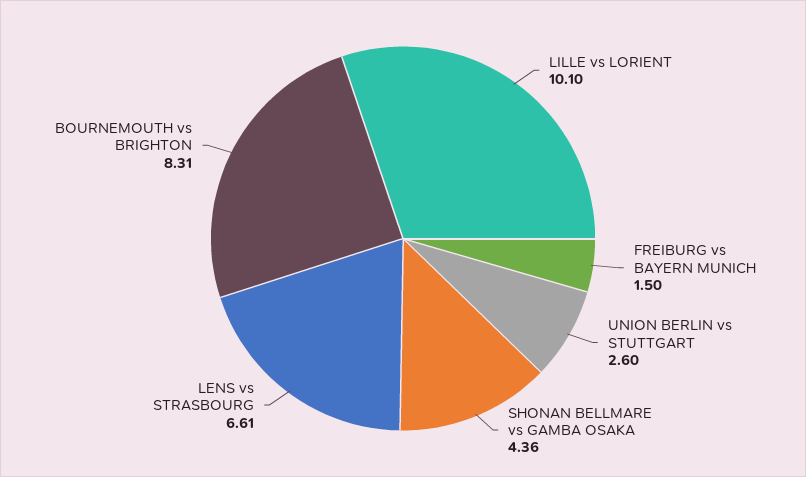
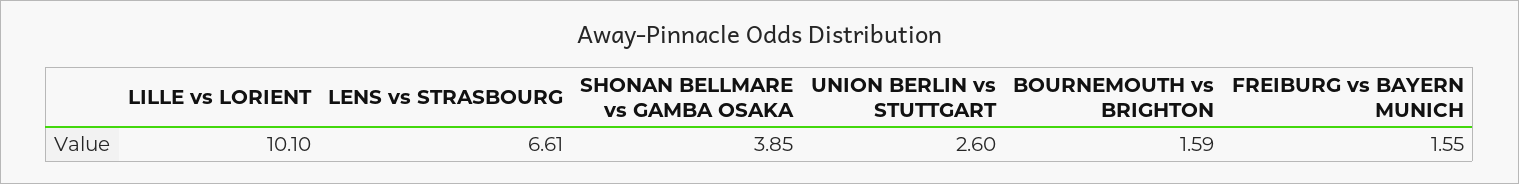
  {
    "LILLE vs LORIENT": 10.1,
-   "FREIBURG vs BAYERN MUNICH": 1.5,
+   "FREIBURG vs BAYERN MUNICH": 1.55,
    "UNION BERLIN vs STUTTGART": 2.6,
-   "SHONAN BELLMARE vs GAMBA OSAKA": 4.36,
+   "SHONAN BELLMARE vs GAMBA OSAKA": 3.85,
    "LENS vs STRASBOURG": 6.61,
-   "BOURNEMOUTH vs BRIGHTON": 8.31
+   "BOURNEMOUTH vs BRIGHTON": 1.59
  }

